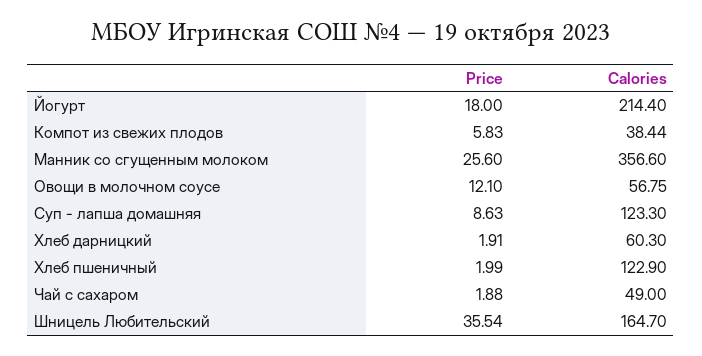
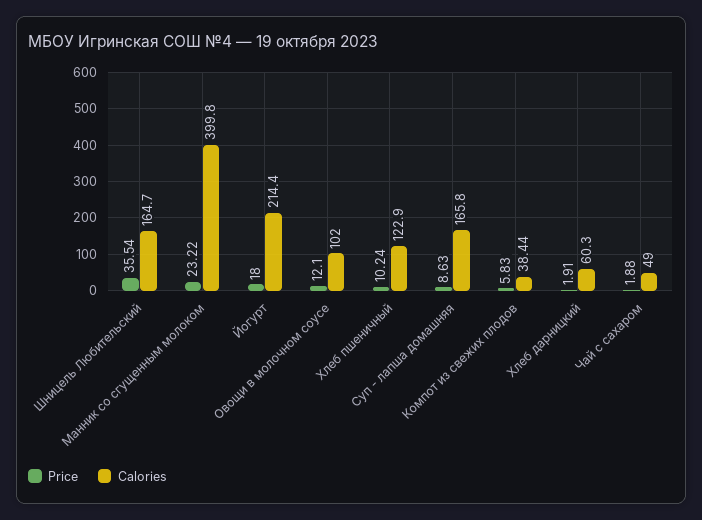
  {
    "Price": {
      "Йогурт": 18,
      "Компот из свежих плодов": 5.83,
-     "Манник со сгущенным молоком": 25.6,
+     "Манник со сгущенным молоком": 23.22,
      "Овощи в молочном соусе": 12.1,
      "Суп - лапша домашняя": 8.63,
      "Хлеб дарницкий": 1.91,
-     "Хлеб пшеничный": 1.99,
+     "Хлеб пшеничный": 10.24,
      "Чай с сахаром": 1.88,
      "Шницель Любительский": 35.54
    },
    "Calories": {
      "Йогурт": 214.4,
      "Компот из свежих плодов": 38.44,
-     "Манник со сгущенным молоком": 356.6,
+     "Манник со сгущенным молоком": 399.8,
-     "Овощи в молочном соусе": 56.75,
+     "Овощи в молочном соусе": 102,
-     "Суп - лапша домашняя": 123.3,
+     "Суп - лапша домашняя": 165.8,
      "Хлеб дарницкий": 60.3,
      "Хлеб пшеничный": 122.9,
      "Чай с сахаром": 49,
      "Шницель Любительский": 164.7
    }
  }

